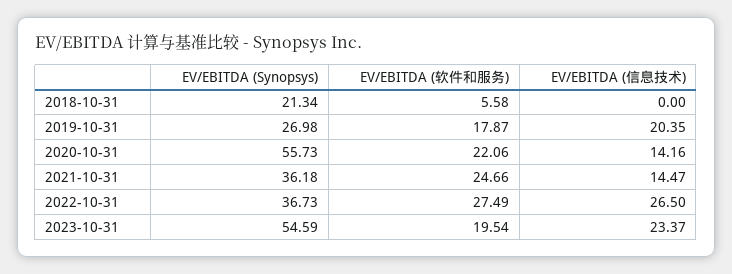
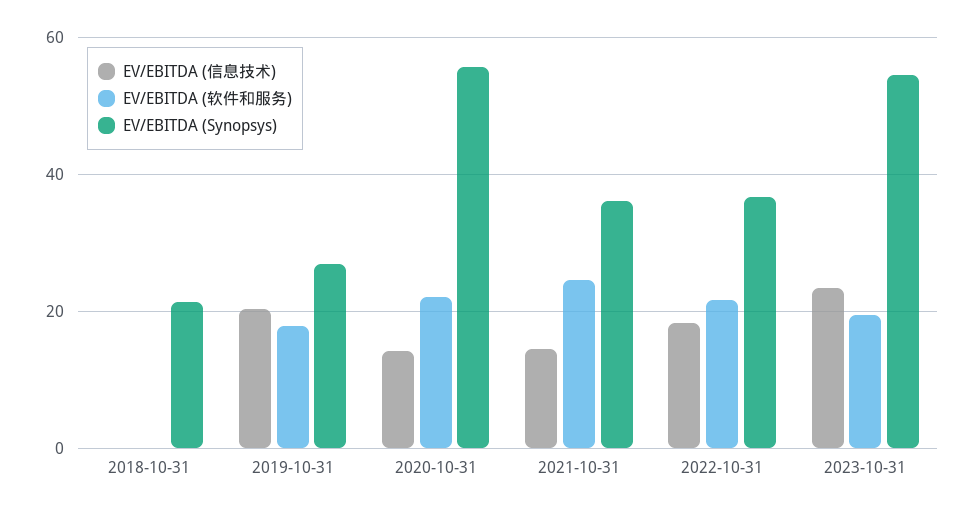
  {
    "EV/EBITDA (Synopsys)": {
      "2018-10-31": 21.34,
      "2019-10-31": 26.98,
      "2020-10-31": 55.73,
      "2021-10-31": 36.18,
      "2022-10-31": 36.73,
      "2023-10-31": 54.59
    },
    "EV/EBITDA (软件和服务)": {
-     "2018-10-31": 5.58,
+     "2018-10-31": 0,
      "2019-10-31": 17.87,
      "2020-10-31": 22.06,
      "2021-10-31": 24.66,
-     "2022-10-31": 27.49,
+     "2022-10-31": 22,
      "2023-10-31": 19.54
    },
    "EV/EBITDA (信息技术)": {
      "2018-10-31": 0,
      "2019-10-31": 20.35,
      "2020-10-31": 14.16,
      "2021-10-31": 14.47,
-     "2022-10-31": 26.5,
+     "2022-10-31": 18,
      "2023-10-31": 23.37
    }
  }

